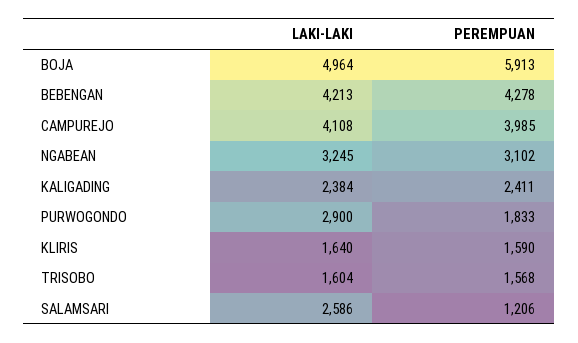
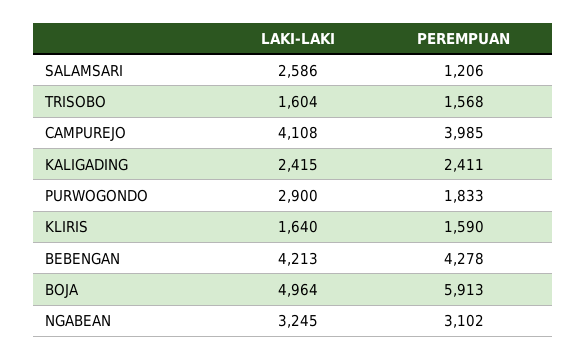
  {
    "LAKI-LAKI": {
      "BOJA": 4964,
      "BEBENGAN": 4213,
      "CAMPUREJO": 4108,
      "NGABEAN": 3245,
-     "KALIGADING": 2384,
+     "KALIGADING": 2415,
      "PURWOGONDO": 2900,
      "KLIRIS": 1640,
      "TRISOBO": 1604,
      "SALAMSARI": 2586
    },
    "PEREMPUAN": {
      "BOJA": 5913,
      "BEBENGAN": 4278,
      "CAMPUREJO": 3985,
      "NGABEAN": 3102,
      "KALIGADING": 2411,
      "PURWOGONDO": 1833,
      "KLIRIS": 1590,
      "TRISOBO": 1568,
      "SALAMSARI": 1206
    }
  }

